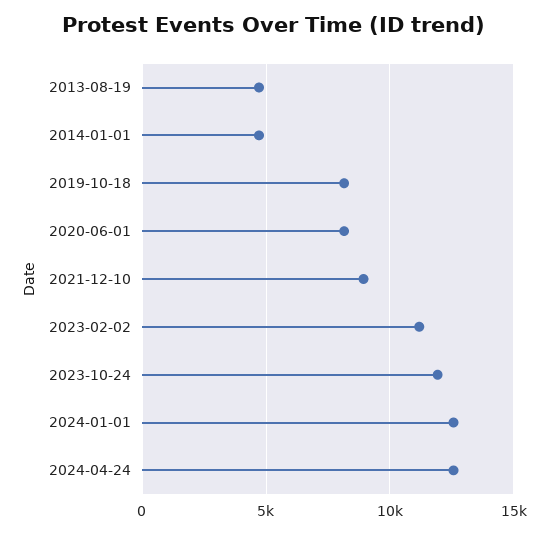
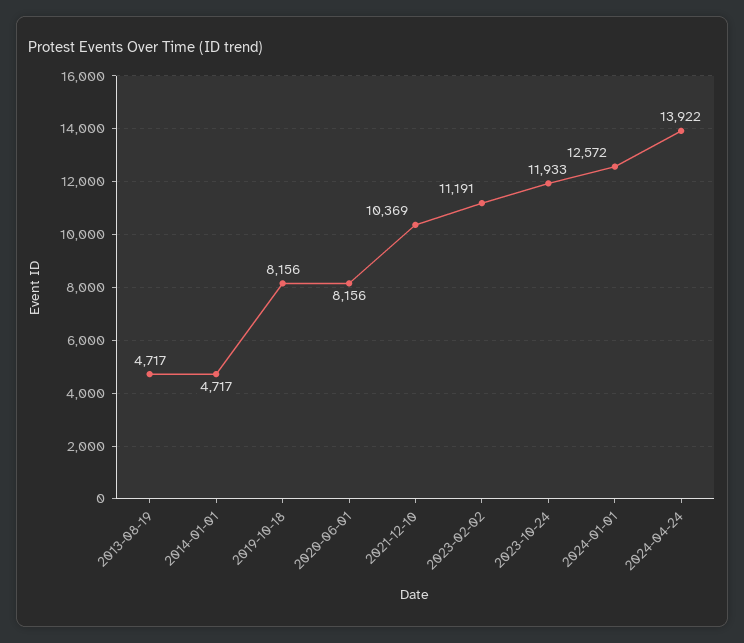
  {
    "2013-08-19": 4717,
    "2014-01-01": 4717,
    "2019-10-18": 8156,
    "2020-06-01": 8156,
-   "2021-12-10": 9000,
+   "2021-12-10": 10369,
    "2023-02-02": 11191,
    "2023-10-24": 11933,
    "2024-01-01": 12572,
-   "2024-04-24": 12500
+   "2024-04-24": 13922
  }

